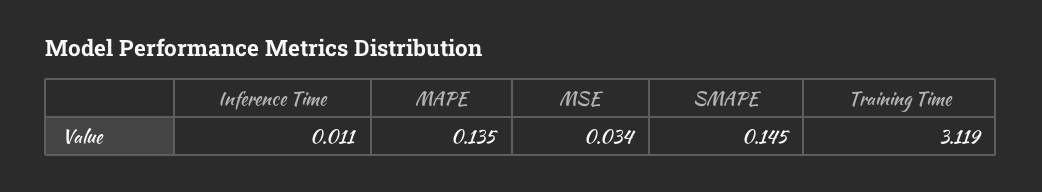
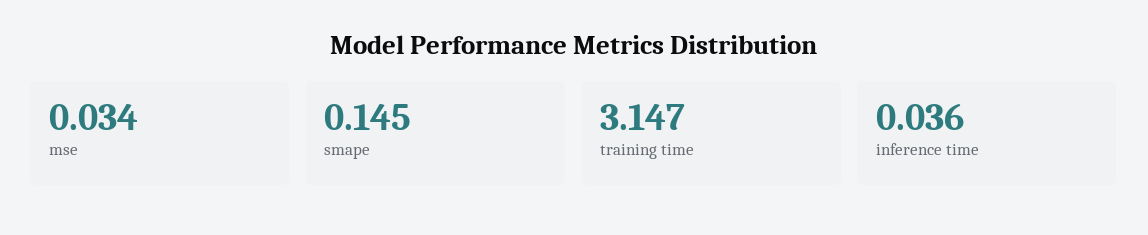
  {
-   "Inference Time": 0.011,
+   "Inference Time": 0.036,
-   "MAPE": 0.135,
    "MSE": 0.034,
    "SMAPE": 0.145,
-   "Training Time": 3.119
+   "Training Time": 3.147
  }

